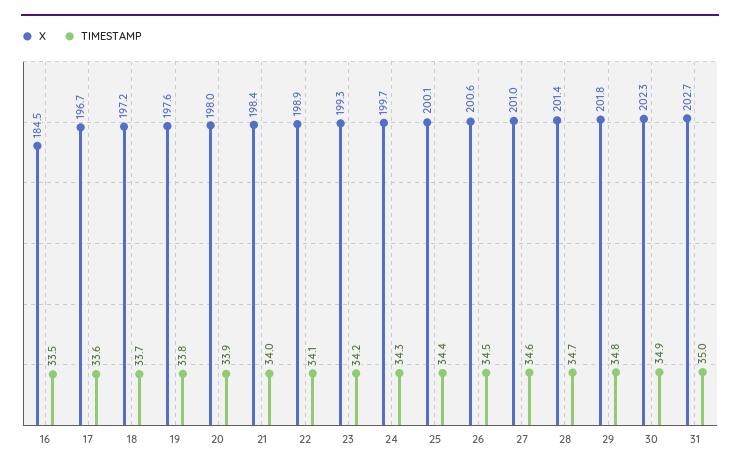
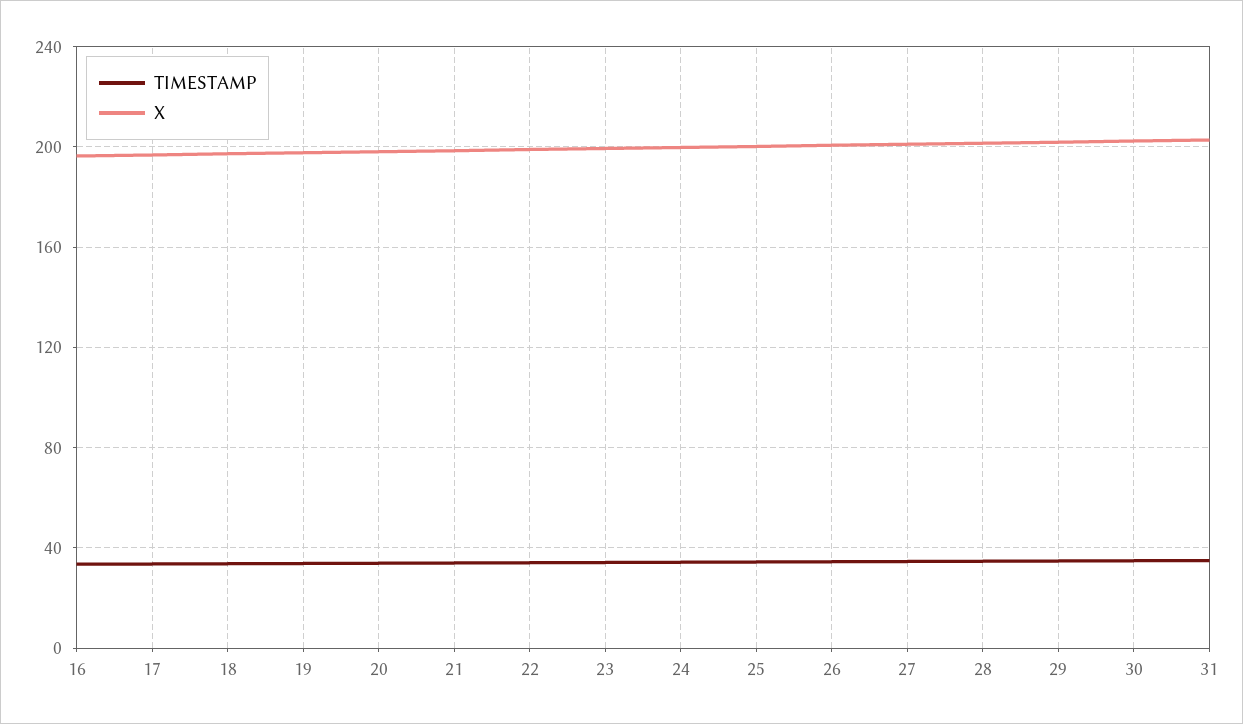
  {
    "X": {
-     "16": 184.5,
+     "16": 195,
      "17": 196.7,
      "18": 197.2,
      "19": 197.6,
      "20": 198,
      "21": 198.4,
      "22": 198.9,
      "23": 199.3,
      "24": 199.7,
      "25": 200.1,
      "26": 200.6,
      "27": 201,
      "28": 201.4,
      "29": 201.8,
      "30": 202.3,
      "31": 202.7
    },
    "TIMESTAMP": {
      "16": 33.5,
      "17": 33.6,
      "18": 33.7,
      "19": 33.8,
      "20": 33.9,
      "21": 34,
      "22": 34.1,
      "23": 34.2,
      "24": 34.3,
      "25": 34.4,
      "26": 34.5,
      "27": 34.6,
      "28": 34.7,
      "29": 34.8,
      "30": 34.9,
      "31": 35
    }
  }

